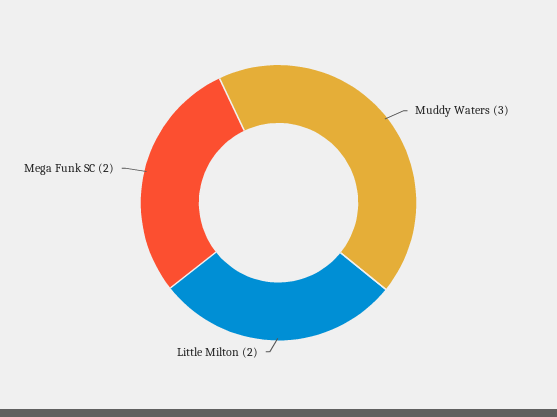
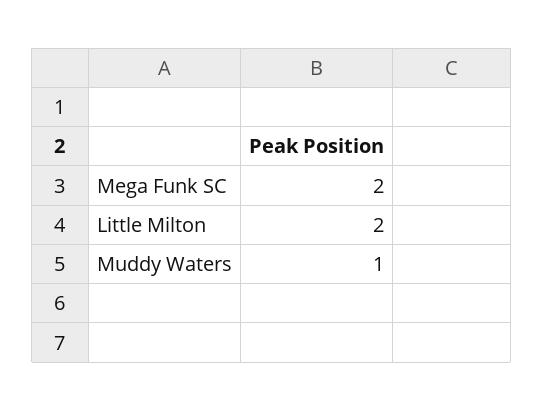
  {
-   "Muddy Waters": 3,
+   "Muddy Waters": 1,
    "Little Milton": 2,
    "Mega Funk SC": 2
  }

